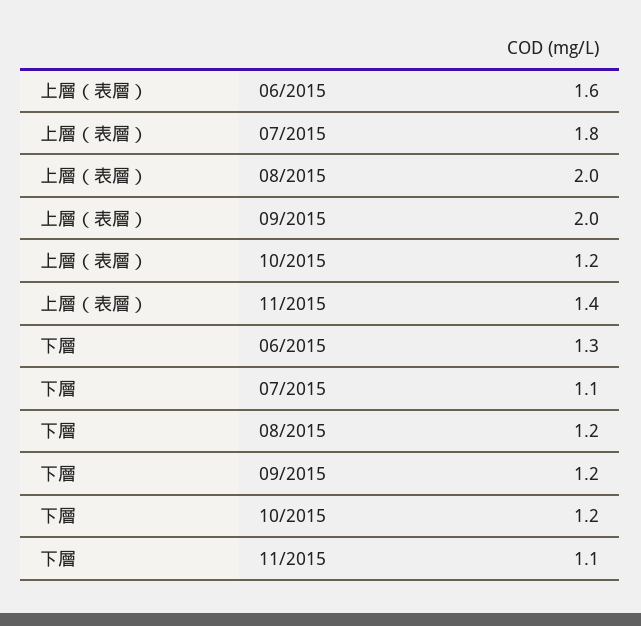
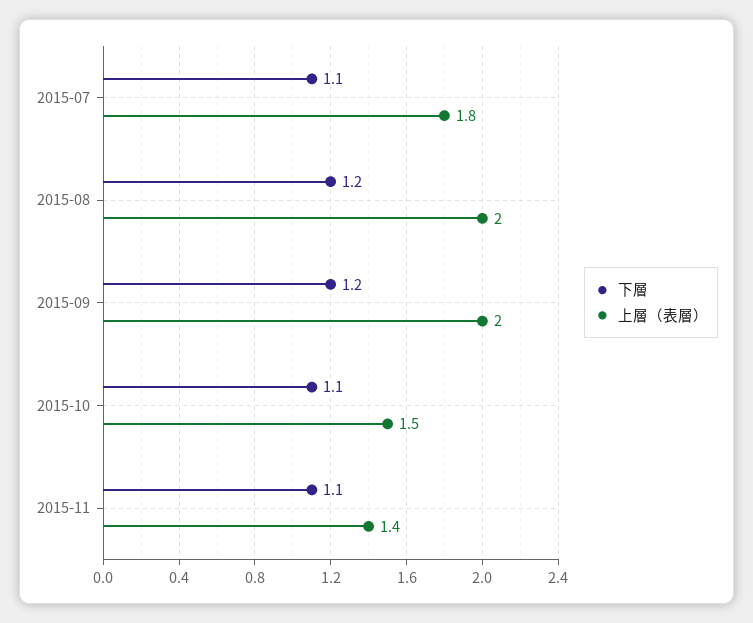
  {
    "上層（表層）": {
-     "06/2015": 1.6,
      "07/2015": 1.8,
      "08/2015": 2,
      "09/2015": 2,
-     "10/2015": 1.2,
+     "10/2015": 1.5,
      "11/2015": 1.4
    },
    "下層": {
-     "06/2015": 1.3,
      "07/2015": 1.1,
      "08/2015": 1.2,
      "09/2015": 1.2,
-     "10/2015": 1.2,
+     "10/2015": 1.1,
      "11/2015": 1.1
    }
  }

